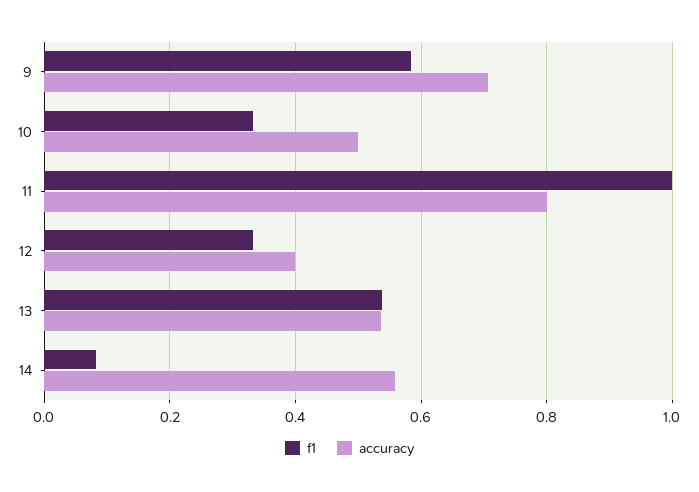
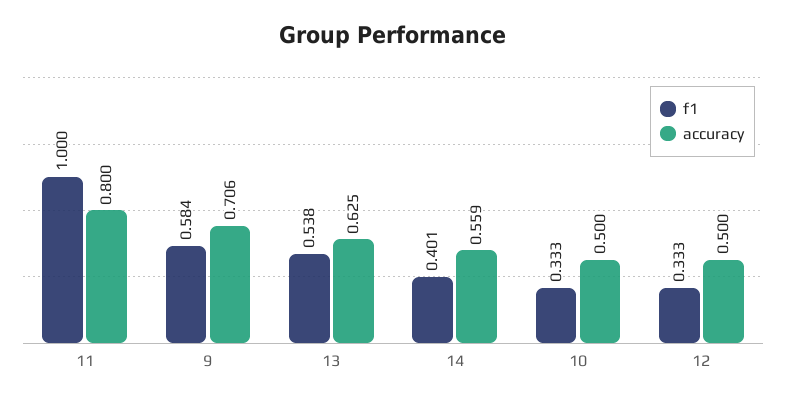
  {
    "f1": {
      "9": 0.584,
      "10": 0.333,
      "11": 1,
      "12": 0.333,
      "13": 0.538,
-     "14": 0.08
+     "14": 0.401
    },
    "accuracy": {
      "9": 0.706,
      "10": 0.5,
      "11": 0.8,
-     "12": 0.4,
+     "12": 0.5,
-     "13": 0.54,
+     "13": 0.625,
      "14": 0.559
    }
  }

